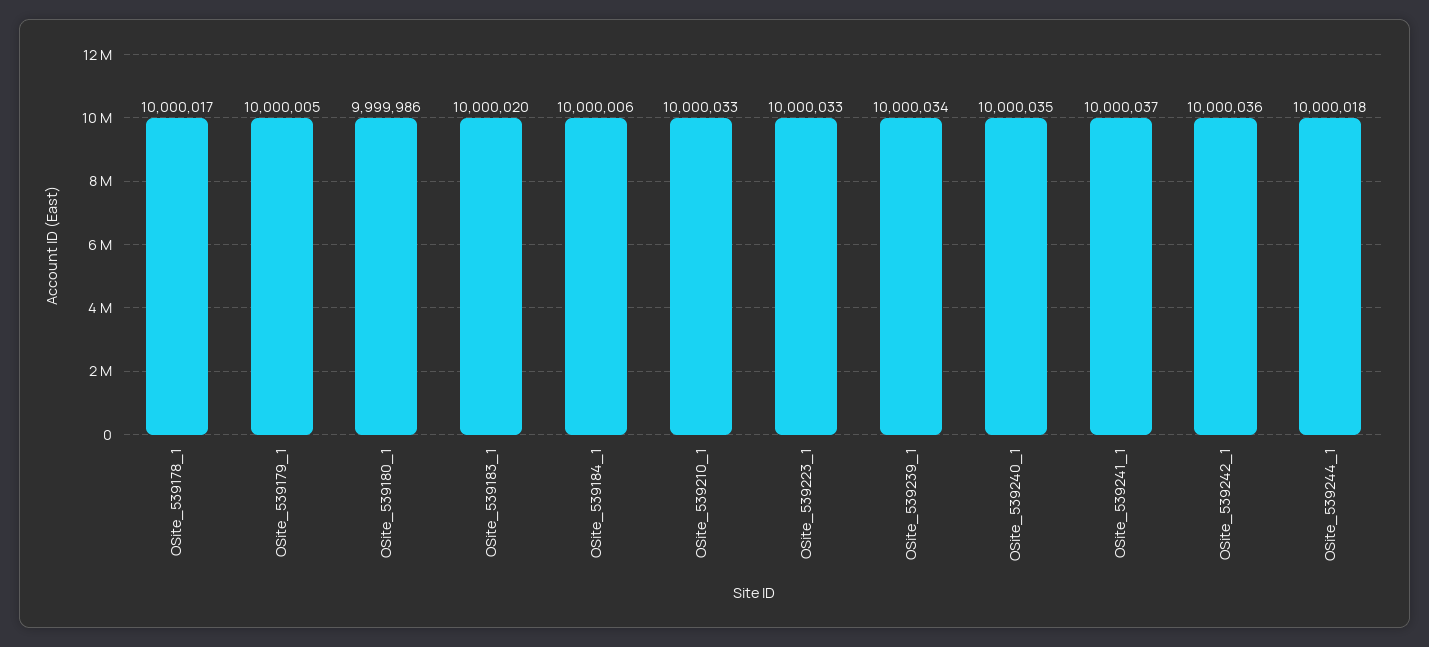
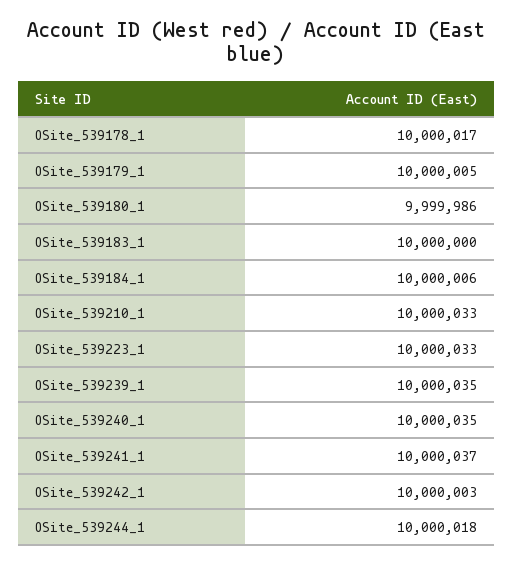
  {
    "OSite_539178_1": 10000017,
    "OSite_539179_1": 10000005,
    "OSite_539180_1": 9999986,
-   "OSite_539183_1": 10000020,
+   "OSite_539183_1": 10000000,
    "OSite_539184_1": 10000006,
    "OSite_539210_1": 10000033,
    "OSite_539223_1": 10000033,
-   "OSite_539239_1": 10000034,
+   "OSite_539239_1": 10000035,
    "OSite_539240_1": 10000035,
    "OSite_539241_1": 10000037,
-   "OSite_539242_1": 10000036,
+   "OSite_539242_1": 10000003,
    "OSite_539244_1": 10000018
  }

